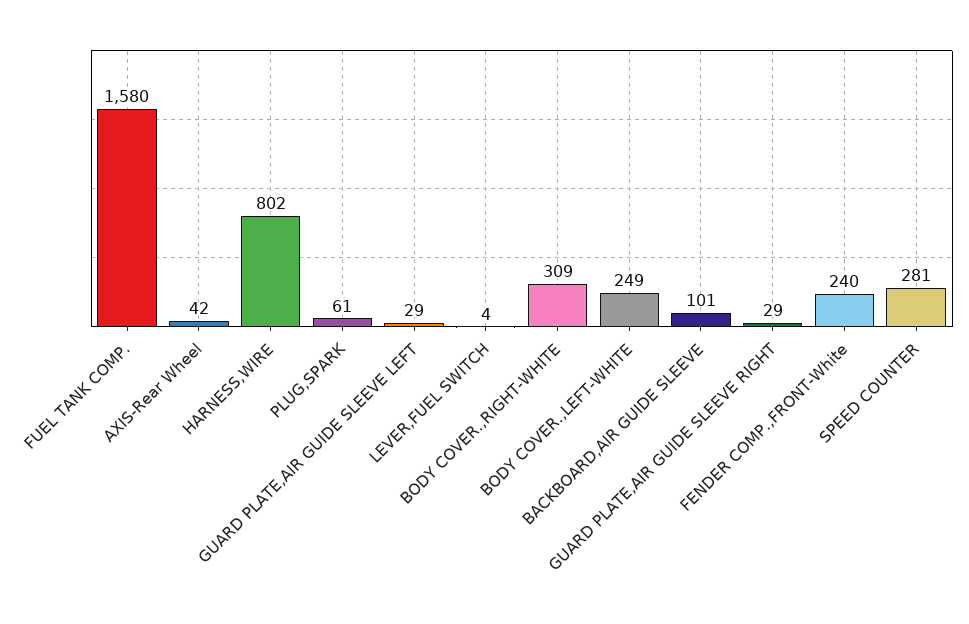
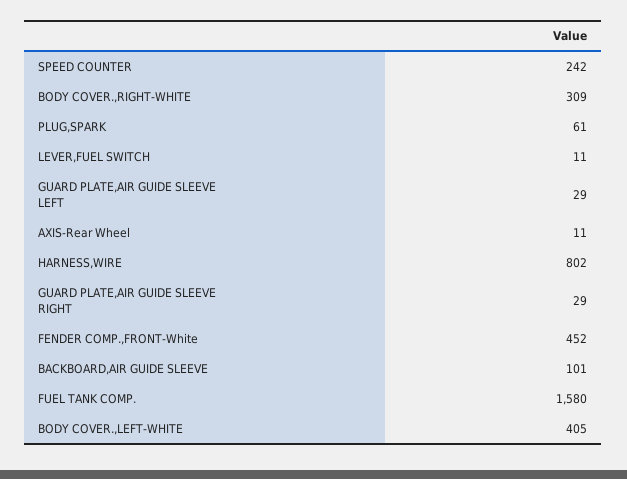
  {
    "FUEL TANK COMP.": 1580,
-   "AXIS-Rear Wheel": 42,
+   "AXIS-Rear Wheel": 11,
    "HARNESS,WIRE": 802,
    "PLUG,SPARK": 61,
    "GUARD PLATE,AIR GUIDE SLEEVE LEFT": 29,
-   "LEVER,FUEL SWITCH": 4,
+   "LEVER,FUEL SWITCH": 11,
    "BODY COVER.,RIGHT-WHITE": 309,
-   "BODY COVER.,LEFT-WHITE": 249,
+   "BODY COVER.,LEFT-WHITE": 405,
    "BACKBOARD,AIR GUIDE SLEEVE": 101,
    "GUARD PLATE,AIR GUIDE SLEEVE RIGHT": 29,
-   "FENDER COMP.,FRONT-White": 240,
+   "FENDER COMP.,FRONT-White": 452,
-   "SPEED COUNTER": 281
+   "SPEED COUNTER": 242
  }

